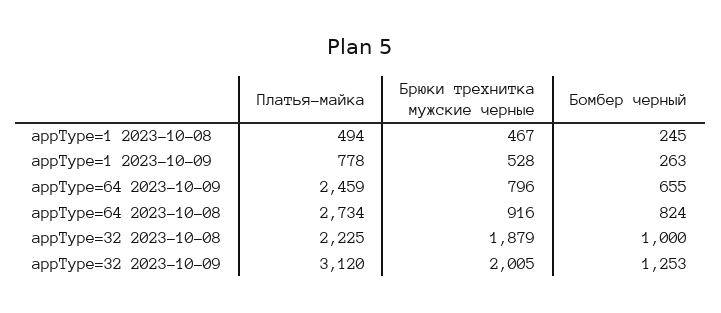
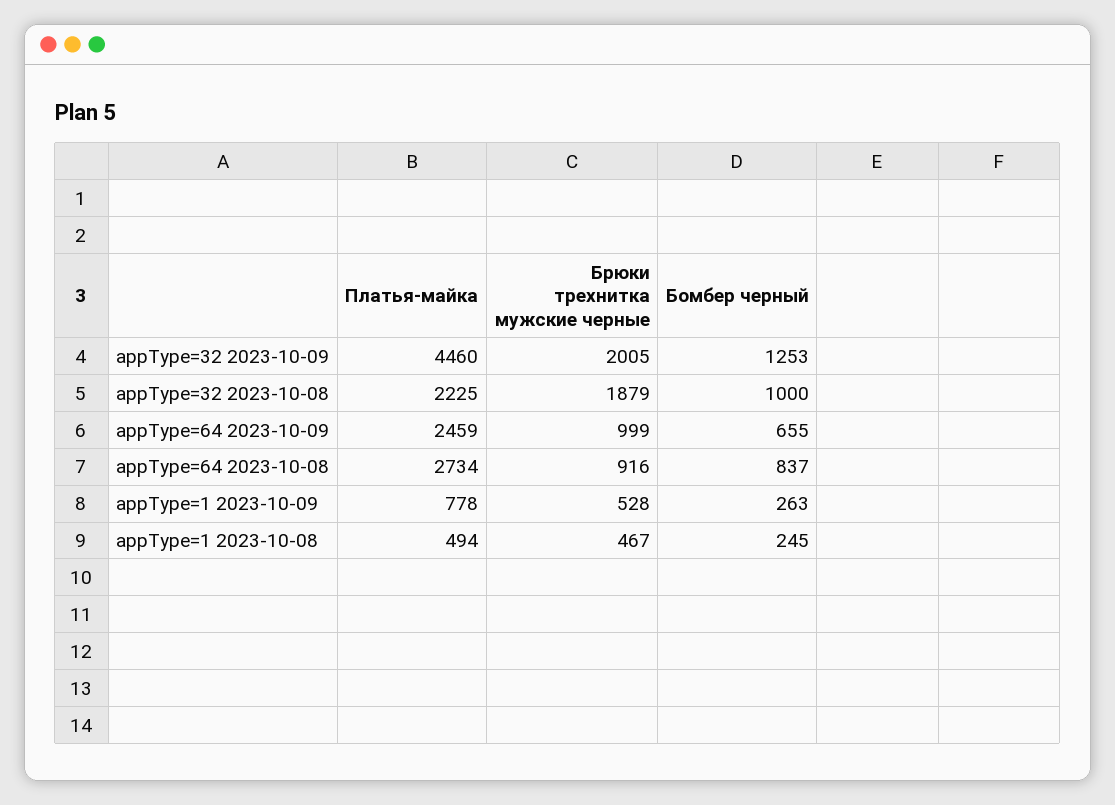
  {
    "Платья-майка": {
      "appType=1 2023-10-08": 494,
      "appType=1 2023-10-09": 778,
      "appType=64 2023-10-09": 2459,
      "appType=64 2023-10-08": 2734,
      "appType=32 2023-10-08": 2225,
-     "appType=32 2023-10-09": 3120
+     "appType=32 2023-10-09": 4460
    },
    "Брюки трехнитка мужские черные": {
      "appType=1 2023-10-08": 467,
      "appType=1 2023-10-09": 528,
-     "appType=64 2023-10-09": 796,
+     "appType=64 2023-10-09": 999,
      "appType=64 2023-10-08": 916,
      "appType=32 2023-10-08": 1879,
      "appType=32 2023-10-09": 2005
    },
    "Бомбер черный": {
      "appType=1 2023-10-08": 245,
      "appType=1 2023-10-09": 263,
      "appType=64 2023-10-09": 655,
-     "appType=64 2023-10-08": 824,
+     "appType=64 2023-10-08": 837,
      "appType=32 2023-10-08": 1000,
      "appType=32 2023-10-09": 1253
    }
  }

